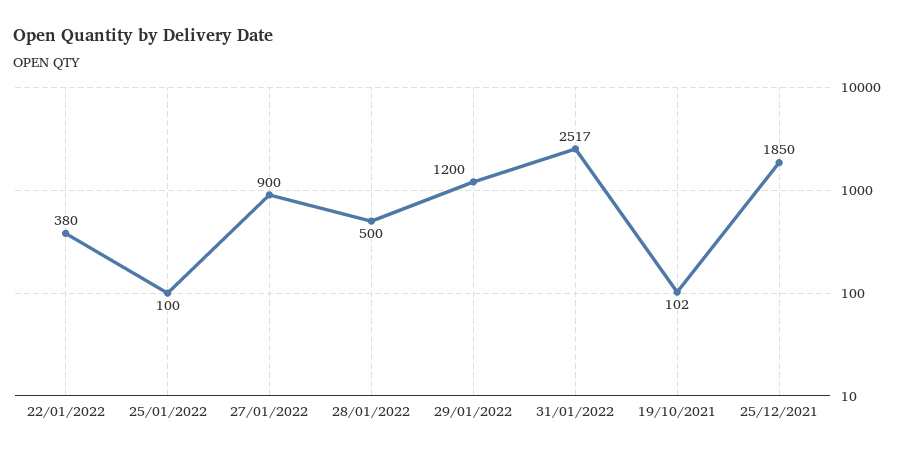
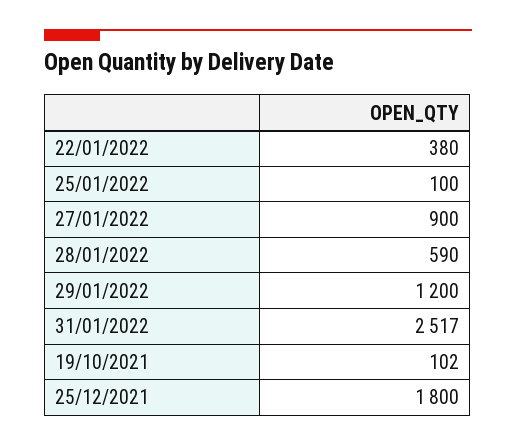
  {
    "22/01/2022": 380,
    "25/01/2022": 100,
    "27/01/2022": 900,
-   "28/01/2022": 500,
+   "28/01/2022": 590,
    "29/01/2022": 1200,
    "31/01/2022": 2517,
    "19/10/2021": 102,
-   "25/12/2021": 1850
+   "25/12/2021": 1800
  }

